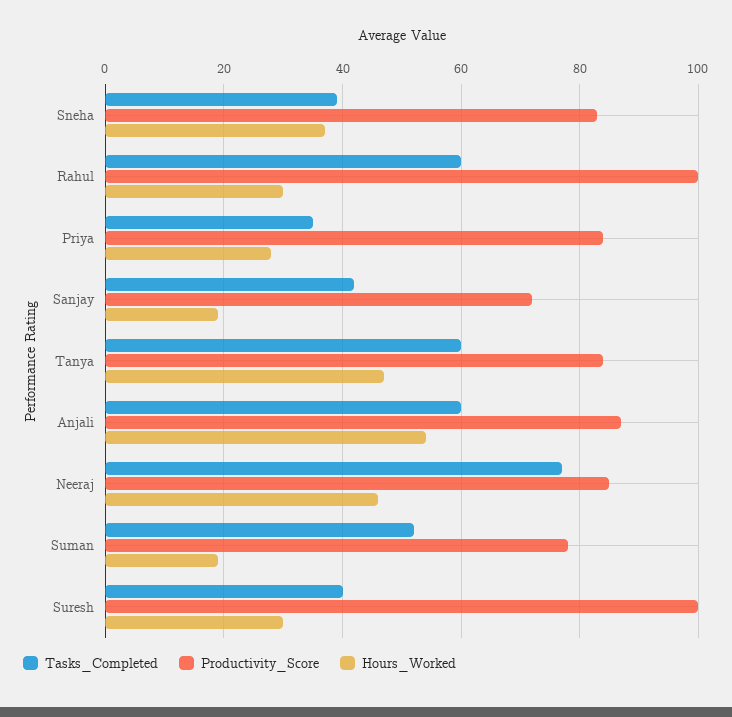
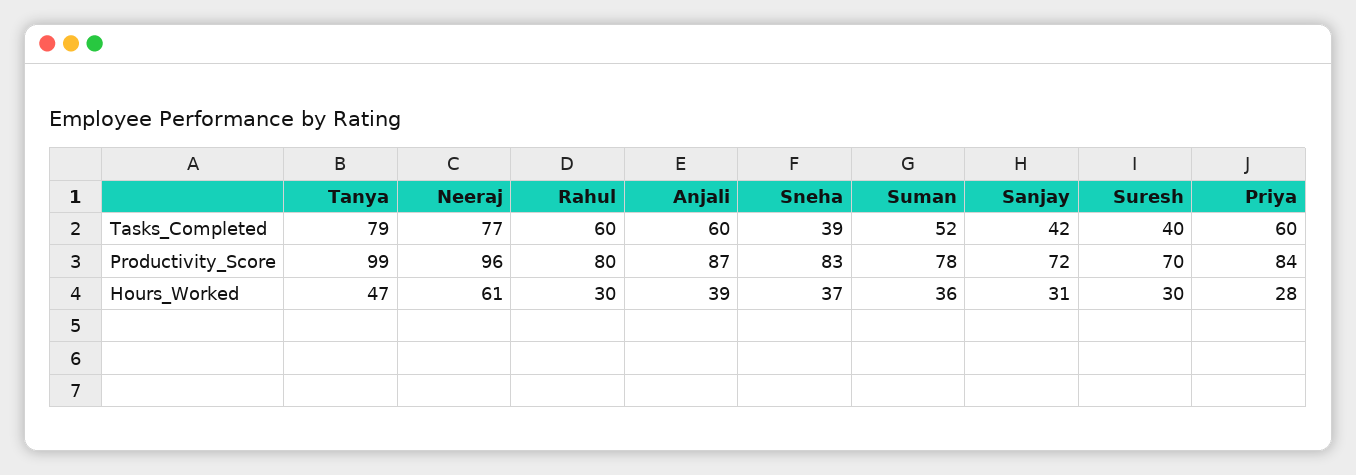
  {
    "Tasks_Completed": {
      "Sneha": 39,
      "Rahul": 60,
-     "Priya": 35,
+     "Priya": 60,
      "Sanjay": 42,
-     "Tanya": 60,
+     "Tanya": 79,
      "Anjali": 60,
      "Neeraj": 77,
      "Suman": 52,
      "Suresh": 40
    },
    "Productivity_Score": {
      "Sneha": 83,
-     "Rahul": 100,
+     "Rahul": 80,
      "Priya": 84,
      "Sanjay": 72,
-     "Tanya": 85,
+     "Tanya": 99,
      "Anjali": 87,
-     "Neeraj": 85,
+     "Neeraj": 96,
      "Suman": 78,
-     "Suresh": 100
+     "Suresh": 70
    },
    "Hours_Worked": {
      "Sneha": 37,
      "Rahul": 30,
      "Priya": 28,
-     "Sanjay": 20,
+     "Sanjay": 31,
      "Tanya": 47,
-     "Anjali": 55,
+     "Anjali": 39,
-     "Neeraj": 45,
+     "Neeraj": 61,
-     "Suman": 20,
+     "Suman": 36,
      "Suresh": 30
    }
  }

